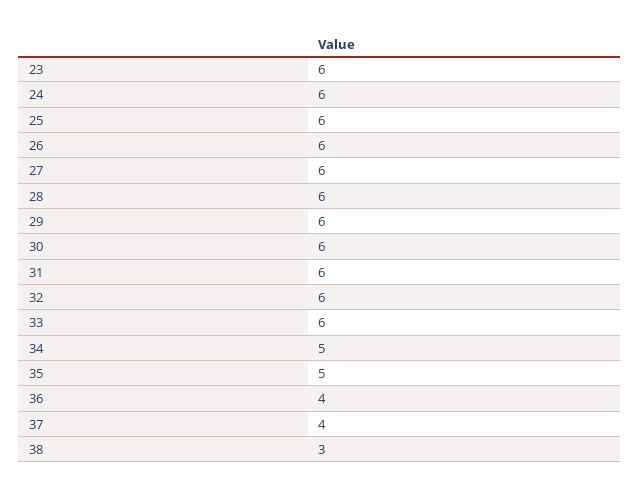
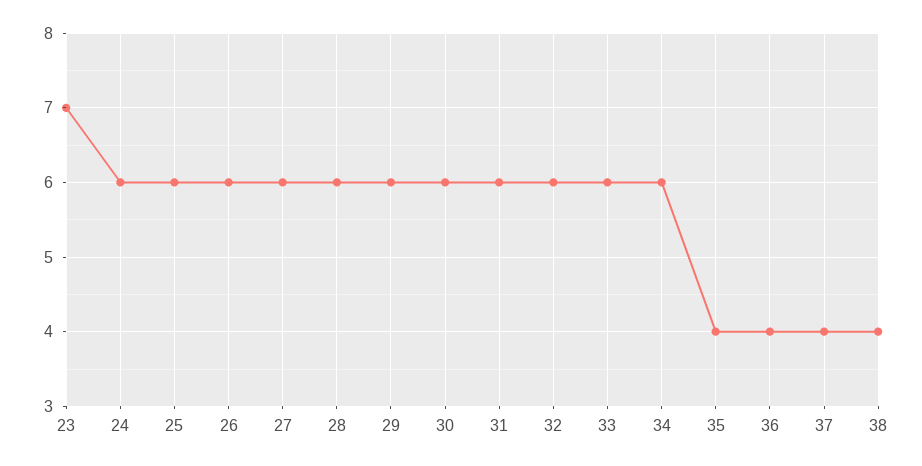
  {
-   "23": 6,
+   "23": 7,
    "24": 6,
    "25": 6,
    "26": 6,
    "27": 6,
    "28": 6,
    "29": 6,
    "30": 6,
    "31": 6,
    "32": 6,
    "33": 6,
-   "34": 5,
+   "34": 6,
-   "35": 5,
+   "35": 4,
    "36": 4,
    "37": 4,
-   "38": 3
+   "38": 4
  }

